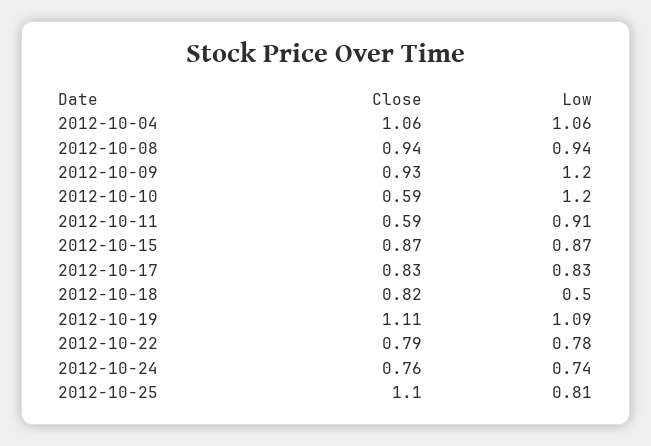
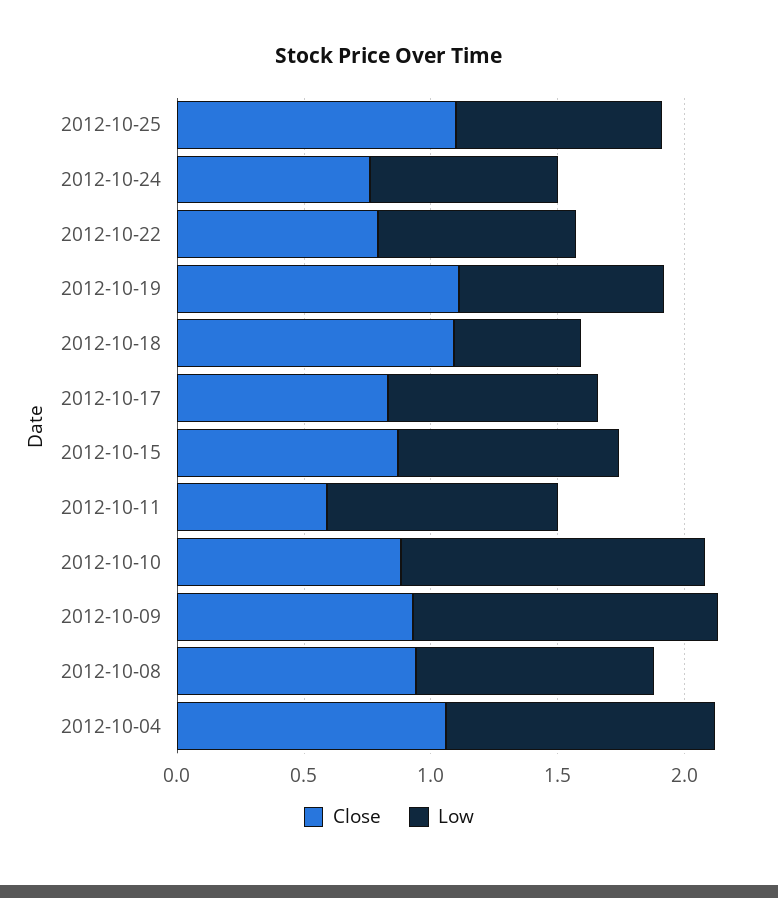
  {
    "Close": {
      "2012-10-04": 1.06,
      "2012-10-08": 0.94,
      "2012-10-09": 0.93,
-     "2012-10-10": 0.59,
+     "2012-10-10": 0.9,
      "2012-10-11": 0.59,
      "2012-10-15": 0.87,
      "2012-10-17": 0.83,
-     "2012-10-18": 0.82,
+     "2012-10-18": 1.1,
      "2012-10-19": 1.11,
      "2012-10-22": 0.79,
      "2012-10-24": 0.76,
      "2012-10-25": 1.1
    },
    "Low": {
      "2012-10-04": 1.06,
      "2012-10-08": 0.94,
      "2012-10-09": 1.2,
      "2012-10-10": 1.2,
      "2012-10-11": 0.91,
      "2012-10-15": 0.87,
      "2012-10-17": 0.83,
      "2012-10-18": 0.5,
-     "2012-10-19": 1.09,
+     "2012-10-19": 0.8,
      "2012-10-22": 0.78,
      "2012-10-24": 0.74,
      "2012-10-25": 0.81
    }
  }

